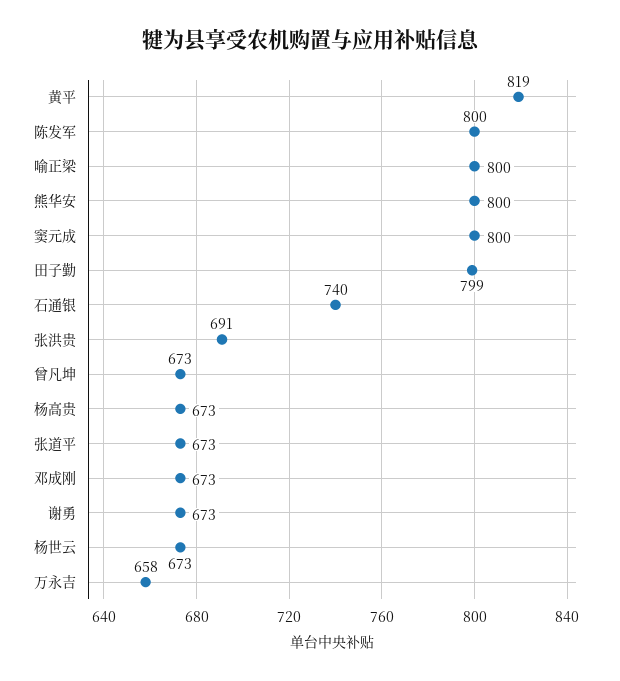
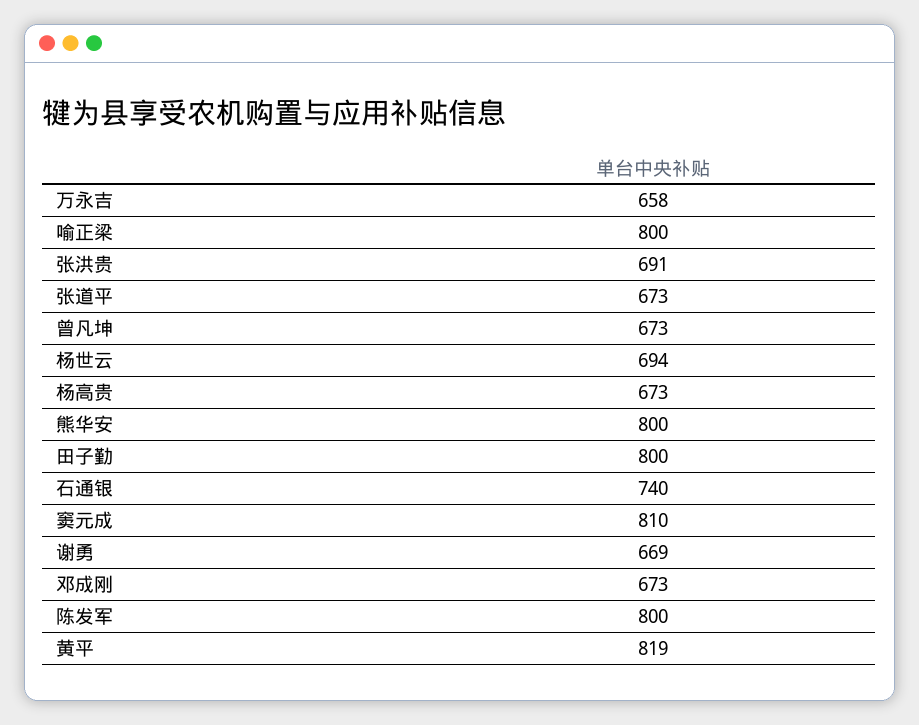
  {
    "黄平": 819,
    "陈发军": 800,
    "喻正梁": 800,
    "熊华安": 800,
-   "窦元成": 800,
+   "窦元成": 810,
-   "田子勤": 799,
+   "田子勤": 800,
    "石通银": 740,
    "张洪贵": 691,
    "曾凡坤": 673,
    "杨高贵": 673,
    "张道平": 673,
    "邓成刚": 673,
-   "谢勇": 673,
+   "谢勇": 669,
-   "杨世云": 673,
+   "杨世云": 694,
    "万永吉": 658
  }

